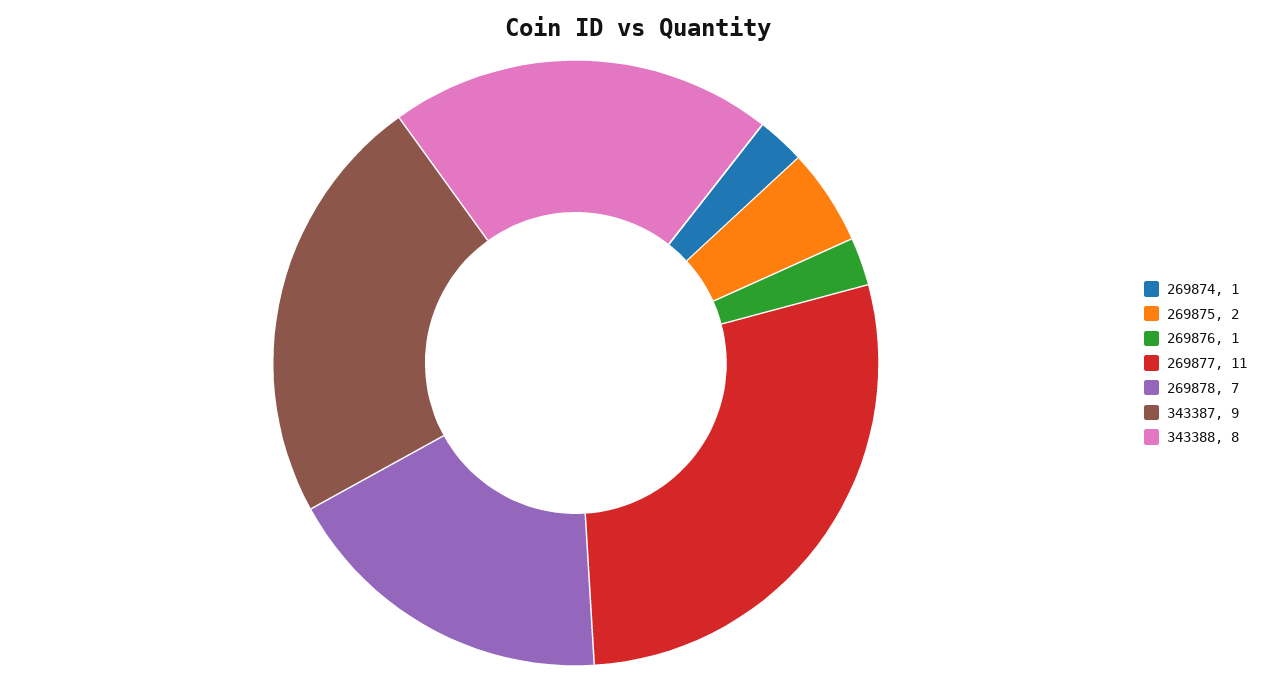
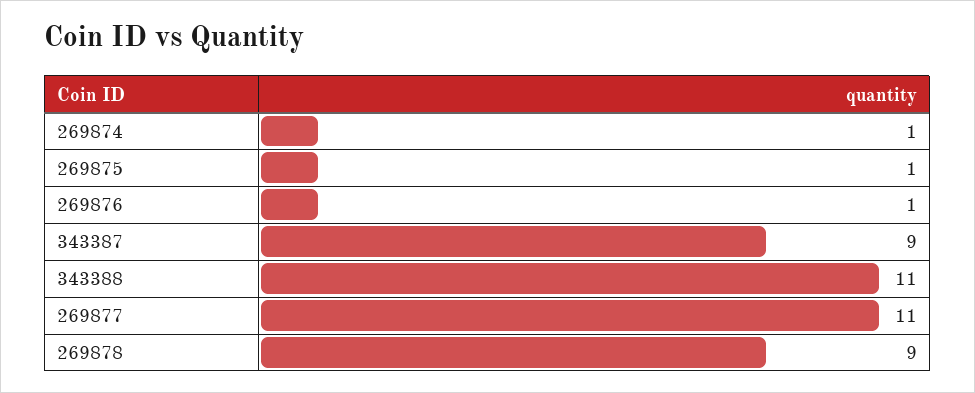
  {
    "269874": 1,
-   "269875": 2,
+   "269875": 1,
    "269876": 1,
    "269877": 11,
-   "269878": 7,
+   "269878": 9,
    "343387": 9,
-   "343388": 8
+   "343388": 11
  }

